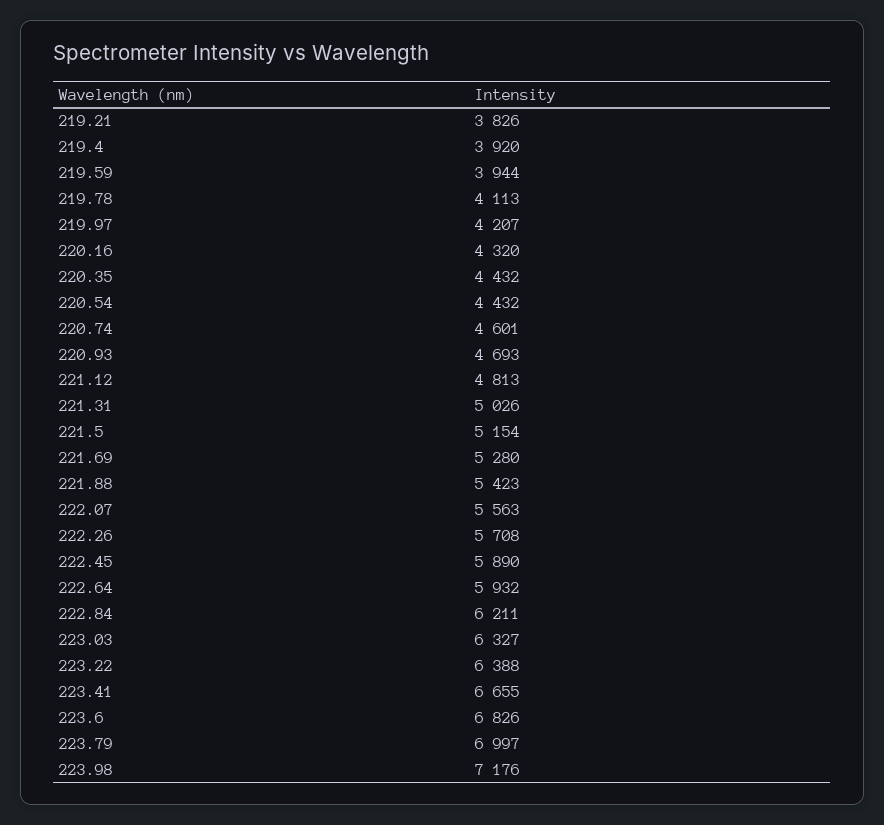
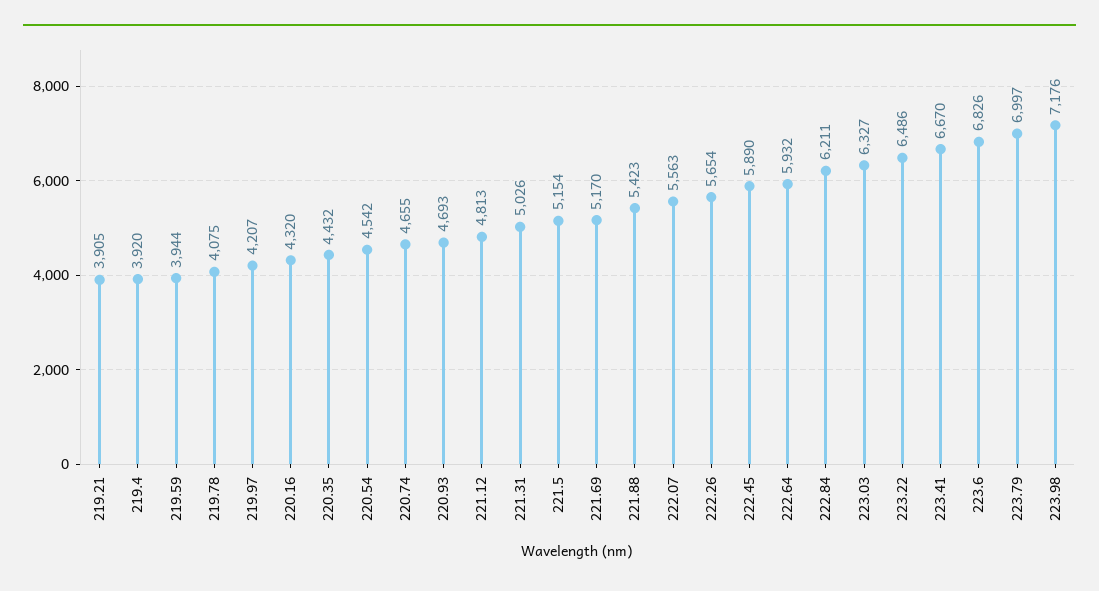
  {
-   "219.21": 3826,
+   "219.21": 3905,
    "219.4": 3920,
    "219.59": 3944,
-   "219.78": 4113,
+   "219.78": 4075,
    "219.97": 4207,
    "220.16": 4320,
    "220.35": 4432,
-   "220.54": 4432,
+   "220.54": 4542,
-   "220.74": 4601,
+   "220.74": 4655,
    "220.93": 4693,
    "221.12": 4813,
    "221.31": 5026,
    "221.5": 5154,
-   "221.69": 5280,
+   "221.69": 5170,
    "221.88": 5423,
    "222.07": 5563,
-   "222.26": 5708,
+   "222.26": 5654,
    "222.45": 5890,
    "222.64": 5932,
    "222.84": 6211,
    "223.03": 6327,
-   "223.22": 6388,
+   "223.22": 6486,
-   "223.41": 6655,
+   "223.41": 6670,
    "223.6": 6826,
    "223.79": 6997,
    "223.98": 7176
  }

